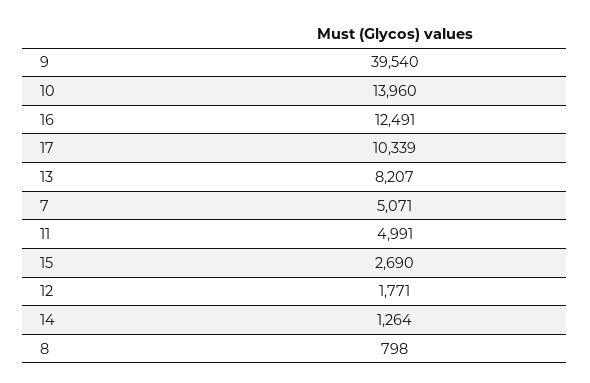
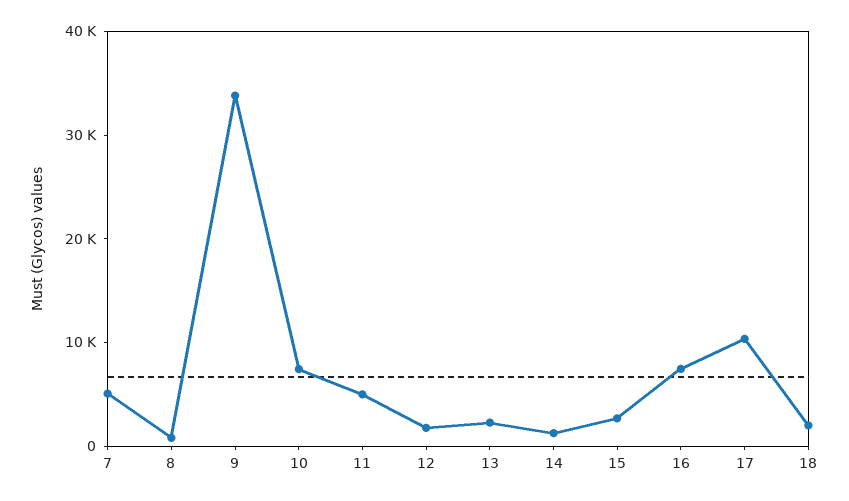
  {
-   "9": 39540,
+   "9": 34000,
-   "10": 13960,
+   "10": 8000,
-   "16": 12491,
+   "16": 8000,
    "17": 10339,
-   "13": 8207,
+   "13": 2000,
    "7": 5071,
    "11": 4991,
    "15": 2690,
    "12": 1771,
    "14": 1264,
-   "8": 798
+   "8": 798,
+   "18": 2000
  }

